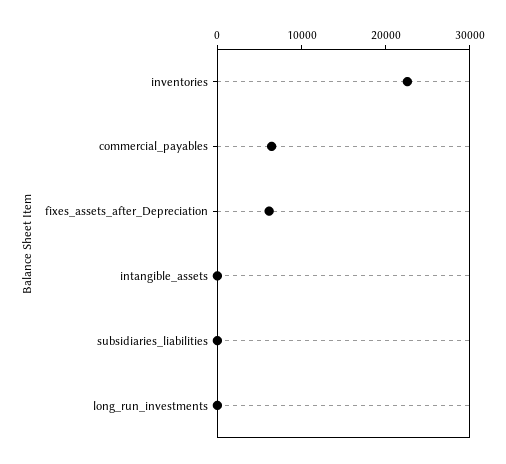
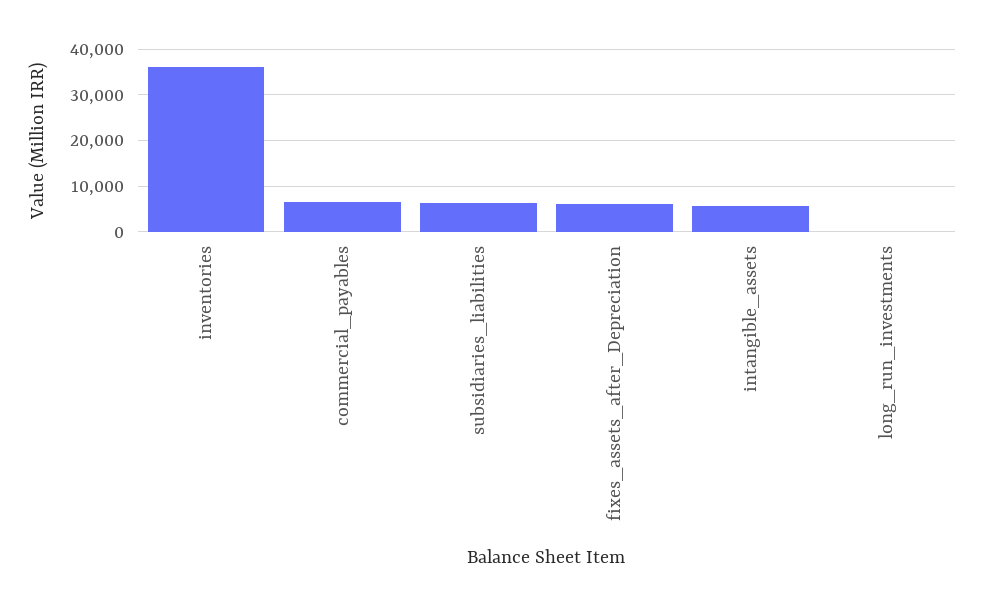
  {
-   "inventories": 22000,
+   "inventories": 36000,
    "commercial_payables": 6000,
    "fixes_assets_after_Depreciation": 6000,
-   "intangible_assets": 0,
+   "intangible_assets": 6000,
-   "subsidiaries_liabilities": 0,
+   "subsidiaries_liabilities": 6000,
    "long_run_investments": 0
  }

